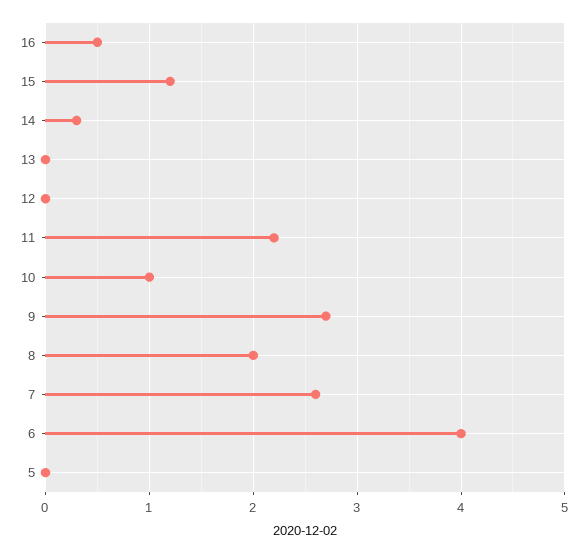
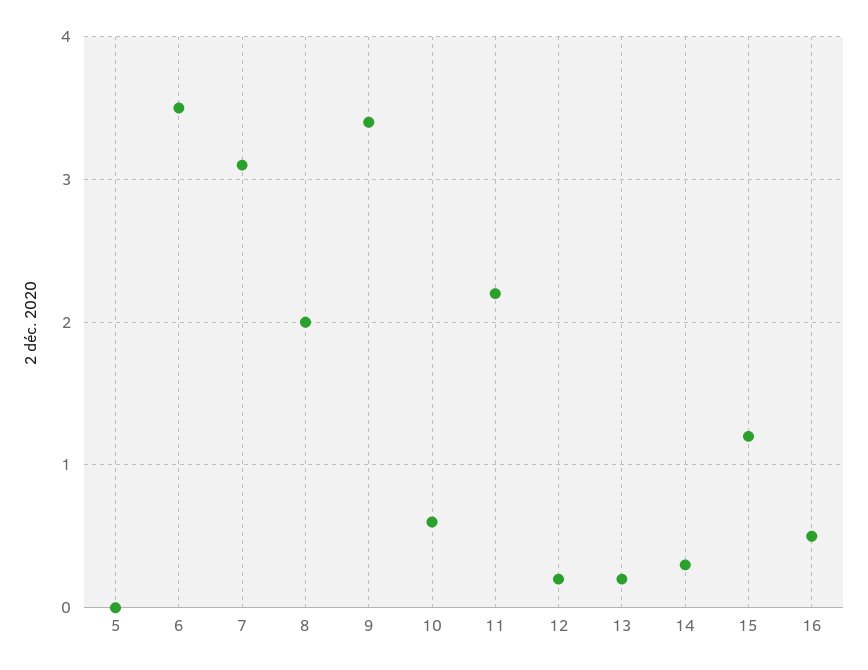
  {
    "16": 0.5,
    "15": 1.2,
    "14": 0.3,
-   "13": 0,
+   "13": 0.2,
-   "12": 0,
+   "12": 0.2,
    "11": 2.2,
-   "10": 1,
+   "10": 0.6,
-   "9": 2.7,
+   "9": 3.4,
    "8": 2,
-   "7": 2.6,
+   "7": 3.1,
-   "6": 4,
+   "6": 3.5,
    "5": 0
  }

